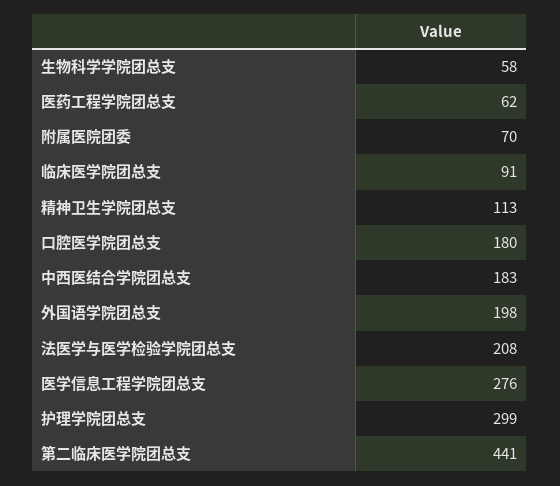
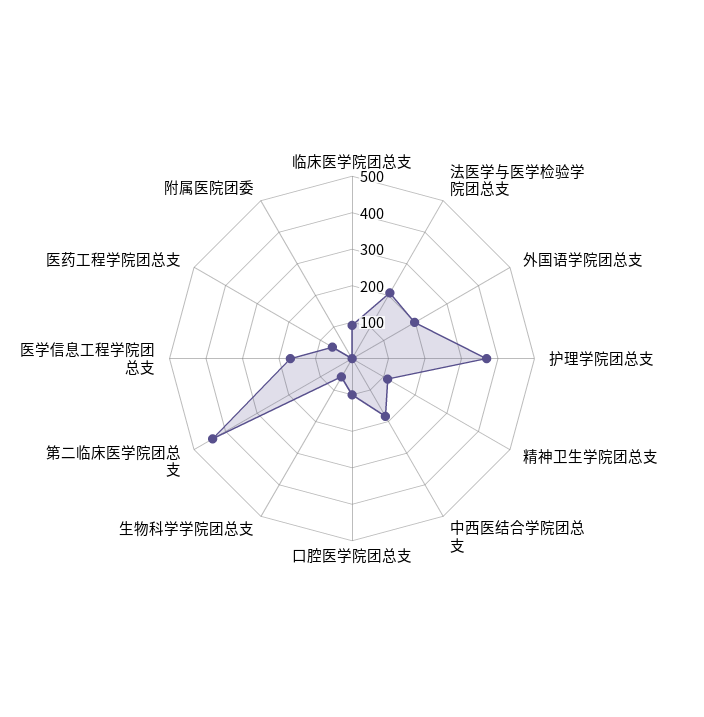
  {
    "生物科学学院团总支": 58,
    "医药工程学院团总支": 62,
-   "附属医院团委": 70,
+   "附属医院团委": 0,
    "临床医学院团总支": 91,
    "精神卫生学院团总支": 113,
-   "口腔医学院团总支": 180,
+   "口腔医学院团总支": 100,
    "中西医结合学院团总支": 183,
    "外国语学院团总支": 198,
    "法医学与医学检验学院团总支": 208,
-   "医学信息工程学院团总支": 276,
+   "医学信息工程学院团总支": 175,
-   "护理学院团总支": 299,
+   "护理学院团总支": 375,
    "第二临床医学院团总支": 441
  }

